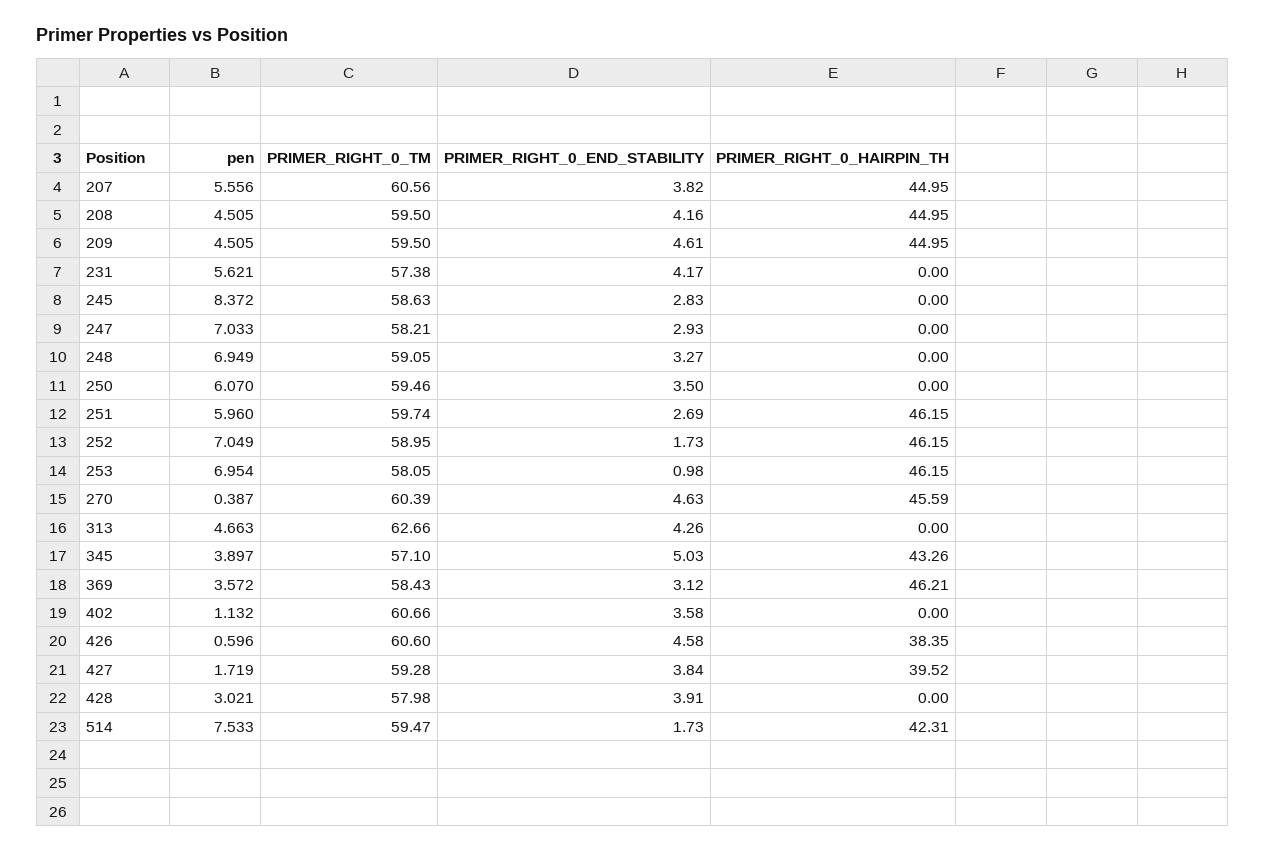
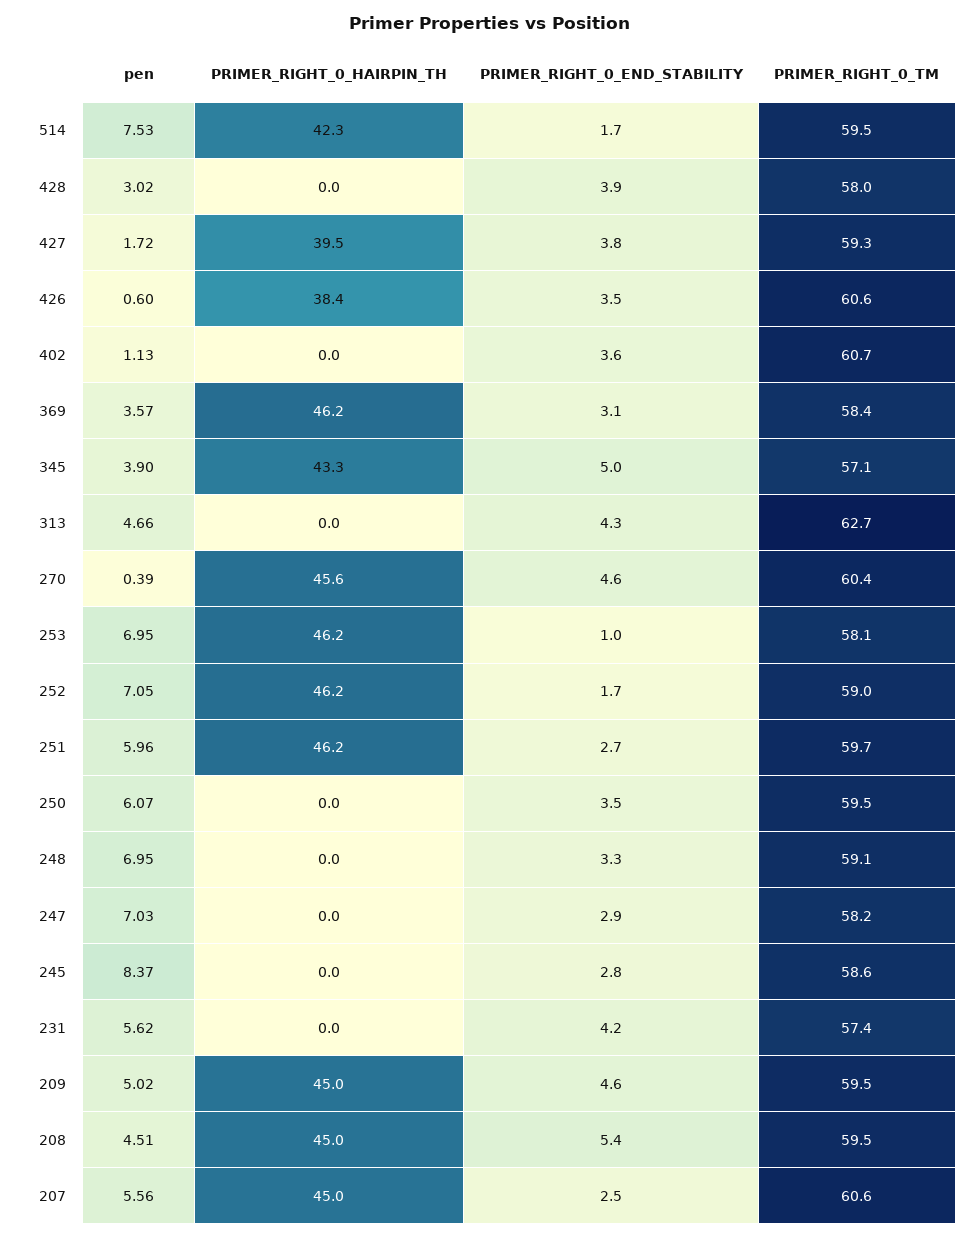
  {
    "pen": {
      "207": 5.556,
      "208": 4.505,
-     "209": 4.505,
+     "209": 5.02,
      "231": 5.621,
      "245": 8.372,
      "247": 7.033,
      "248": 6.949,
      "250": 6.07,
      "251": 5.96,
      "252": 7.049,
      "253": 6.954,
      "270": 0.387,
      "313": 4.663,
      "345": 3.897,
      "369": 3.572,
      "402": 1.132,
      "426": 0.596,
      "427": 1.719,
      "428": 3.021,
      "514": 7.533
    },
    "PRIMER_RIGHT_0_TM": {
      "207": 60.56,
      "208": 59.5,
      "209": 59.5,
      "231": 57.38,
      "245": 58.63,
      "247": 58.21,
      "248": 59.05,
      "250": 59.46,
      "251": 59.74,
      "252": 58.95,
      "253": 58.05,
      "270": 60.39,
      "313": 62.66,
      "345": 57.1,
      "369": 58.43,
      "402": 60.66,
      "426": 60.6,
      "427": 59.28,
      "428": 57.98,
      "514": 59.47
    },
    "PRIMER_RIGHT_0_END_STABILITY": {
-     "207": 3.82,
+     "207": 2.5,
-     "208": 4.16,
+     "208": 5.4,
      "209": 4.61,
      "231": 4.17,
      "245": 2.83,
      "247": 2.93,
      "248": 3.27,
      "250": 3.5,
      "251": 2.69,
      "252": 1.73,
      "253": 0.98,
      "270": 4.63,
      "313": 4.26,
      "345": 5.03,
      "369": 3.12,
      "402": 3.58,
-     "426": 4.58,
+     "426": 3.5,
      "427": 3.84,
      "428": 3.91,
      "514": 1.73
    },
    "PRIMER_RIGHT_0_HAIRPIN_TH": {
      "207": 44.95,
      "208": 44.95,
      "209": 44.95,
      "231": 0,
      "245": 0,
      "247": 0,
      "248": 0,
      "250": 0,
      "251": 46.15,
      "252": 46.15,
      "253": 46.15,
      "270": 45.59,
      "313": 0,
      "345": 43.26,
      "369": 46.21,
      "402": 0,
      "426": 38.35,
      "427": 39.52,
      "428": 0,
      "514": 42.31
    }
  }

